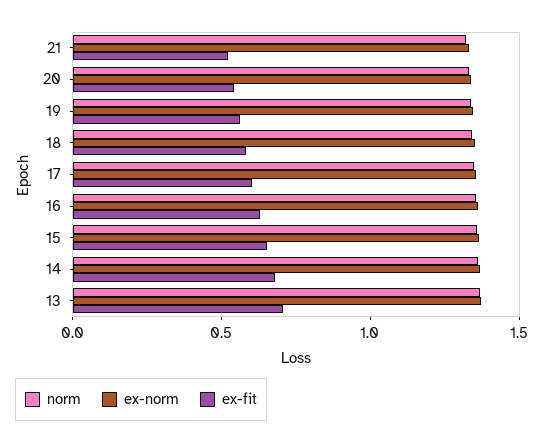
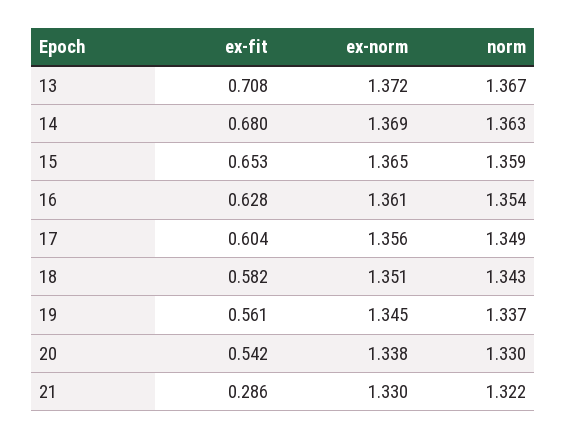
  {
    "norm": {
      "21": 1.322,
      "20": 1.33,
      "19": 1.337,
      "18": 1.343,
      "17": 1.349,
      "16": 1.354,
      "15": 1.359,
      "14": 1.363,
      "13": 1.367
    },
    "ex-norm": {
      "21": 1.33,
      "20": 1.338,
      "19": 1.345,
      "18": 1.351,
      "17": 1.356,
      "16": 1.361,
      "15": 1.365,
      "14": 1.369,
      "13": 1.372
    },
    "ex-fit": {
-     "21": 0.5,
+     "21": 0.286,
      "20": 0.542,
      "19": 0.561,
      "18": 0.582,
      "17": 0.604,
      "16": 0.628,
      "15": 0.653,
      "14": 0.68,
      "13": 0.708
    }
  }

